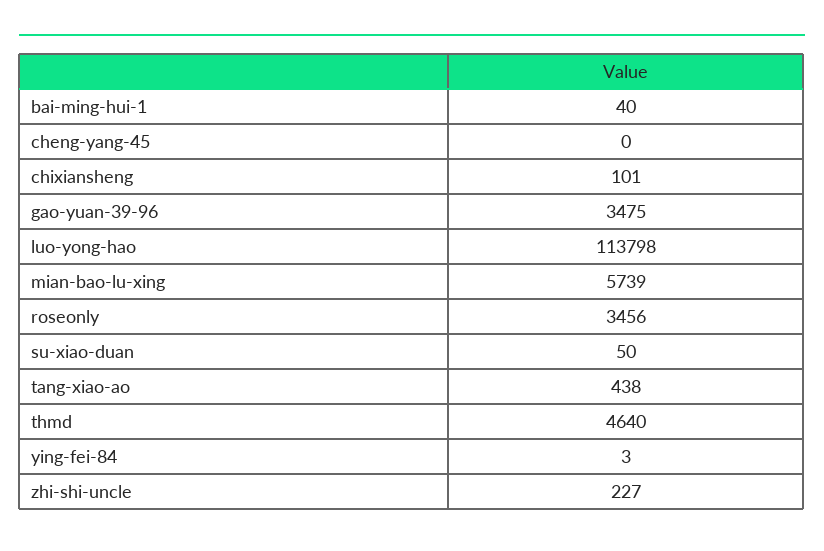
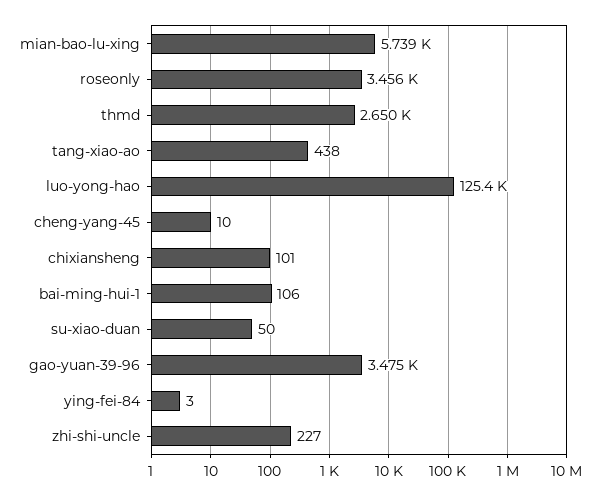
  {
-   "bai-ming-hui-1": 40,
+   "bai-ming-hui-1": 106,
-   "cheng-yang-45": 0,
+   "cheng-yang-45": 10,
    "chixiansheng": 101,
    "gao-yuan-39-96": 3475,
-   "luo-yong-hao": 113798,
+   "luo-yong-hao": 125400,
    "mian-bao-lu-xing": 5739,
    "roseonly": 3456,
    "su-xiao-duan": 50,
    "tang-xiao-ao": 438,
-   "thmd": 4640,
+   "thmd": 2650,
    "ying-fei-84": 3,
    "zhi-shi-uncle": 227
  }

